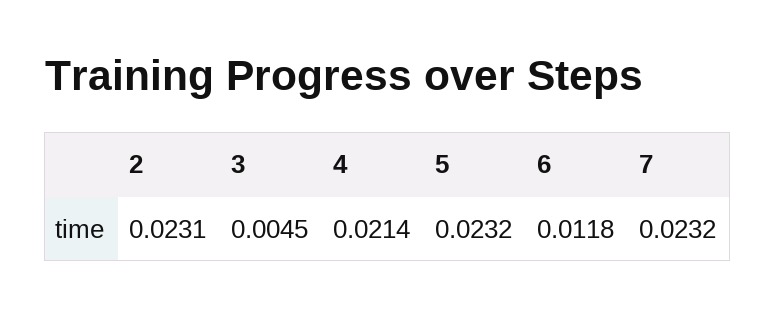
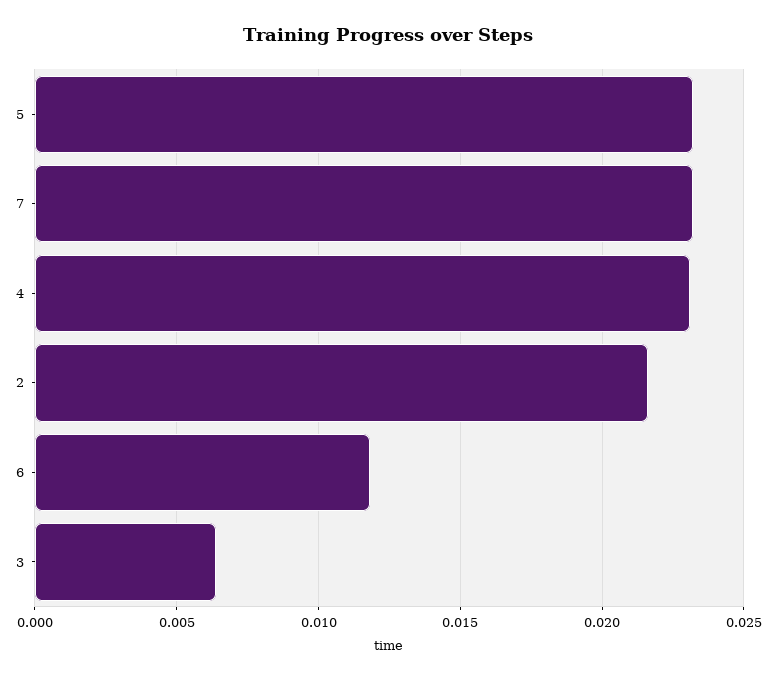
  {
-   "2": 0.0231,
+   "2": 0.0215,
-   "3": 0.0045,
+   "3": 0.0065,
-   "4": 0.0214,
+   "4": 0.023,
    "5": 0.0232,
    "6": 0.0118,
    "7": 0.0232
  }

